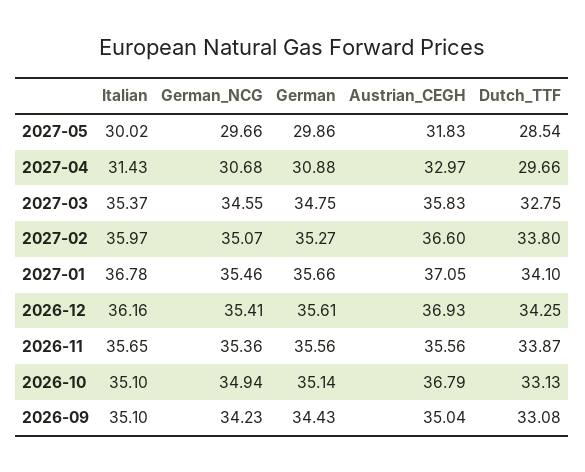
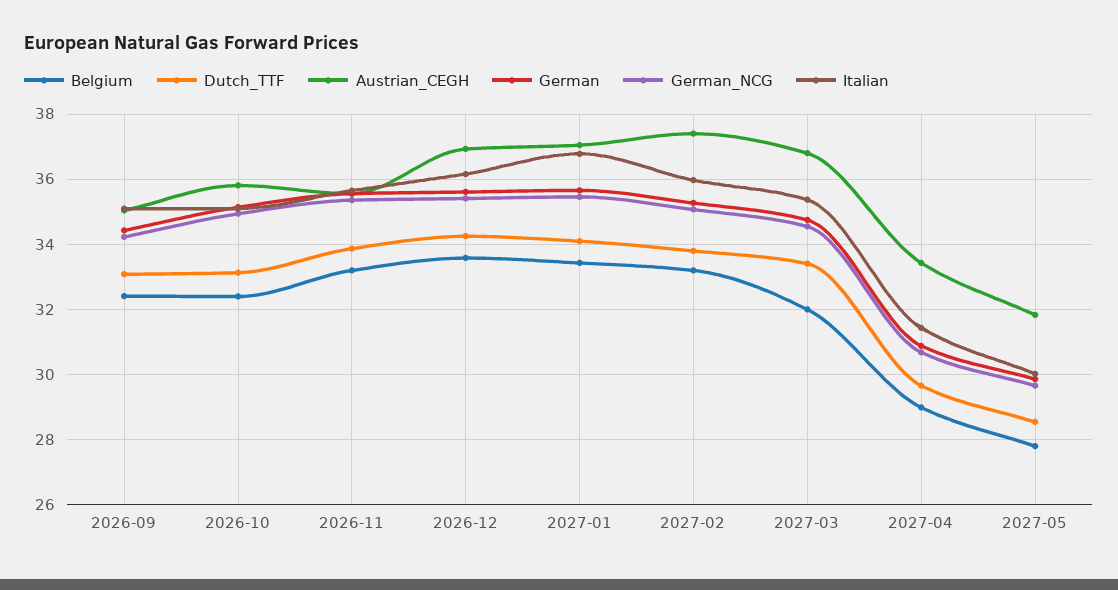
  {
    "Italian": {
      "2027-05": 30.02,
      "2027-04": 31.43,
      "2027-03": 35.37,
      "2027-02": 35.97,
      "2027-01": 36.78,
      "2026-12": 36.16,
      "2026-11": 35.65,
      "2026-10": 35.1,
      "2026-09": 35.1
    },
    "German_NCG": {
      "2027-05": 29.66,
      "2027-04": 30.68,
      "2027-03": 34.55,
      "2027-02": 35.07,
      "2027-01": 35.46,
      "2026-12": 35.41,
      "2026-11": 35.36,
      "2026-10": 34.94,
      "2026-09": 34.23
    },
    "German": {
      "2027-05": 29.86,
      "2027-04": 30.88,
      "2027-03": 34.75,
      "2027-02": 35.27,
      "2027-01": 35.66,
      "2026-12": 35.61,
      "2026-11": 35.56,
      "2026-10": 35.14,
      "2026-09": 34.43
    },
    "Austrian_CEGH": {
      "2027-05": 31.83,
-     "2027-04": 32.97,
+     "2027-04": 33.4,
-     "2027-03": 35.83,
+     "2027-03": 36.8,
-     "2027-02": 36.6,
+     "2027-02": 37.4,
      "2027-01": 37.05,
      "2026-12": 36.93,
      "2026-11": 35.56,
-     "2026-10": 36.79,
+     "2026-10": 35.8,
      "2026-09": 35.04
    },
    "Dutch_TTF": {
      "2027-05": 28.54,
      "2027-04": 29.66,
-     "2027-03": 32.75,
+     "2027-03": 33.4,
      "2027-02": 33.8,
      "2027-01": 34.1,
      "2026-12": 34.25,
      "2026-11": 33.87,
      "2026-10": 33.13,
      "2026-09": 33.08
-   }
+   },
+   "Belgium": {
+     "2026-09": 32.4,
+     "2026-10": 32.4,
+     "2026-11": 33.2,
+     "2026-12": 33.6,
+     "2027-01": 33.4,
+     "2027-02": 33.2,
+     "2027-03": 32,
+     "2027-04": 29,
+     "2027-05": 27.8
+   }
  }

